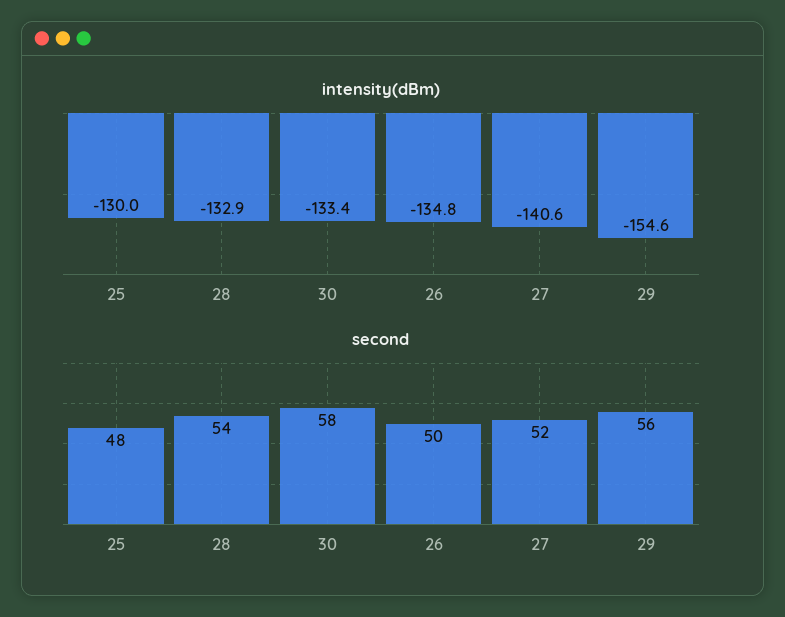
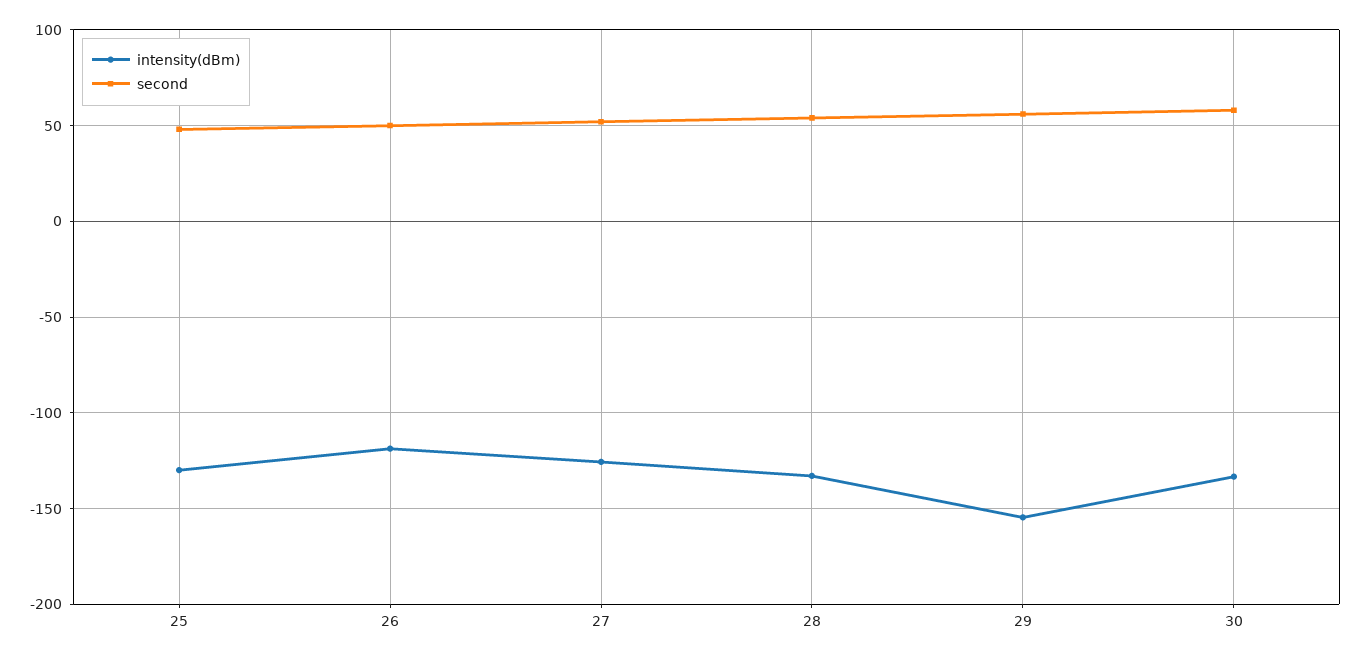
  {
    "intensity(dBm)": {
      "25": -130,
      "28": -132.9,
      "30": -133.4,
-     "26": -134.8,
+     "26": -120,
-     "27": -140.6,
+     "27": -125,
      "29": -154.6
    },
    "second": {
      "25": 48,
      "28": 54,
      "30": 58,
      "26": 50,
      "27": 52,
      "29": 56
    }
  }

